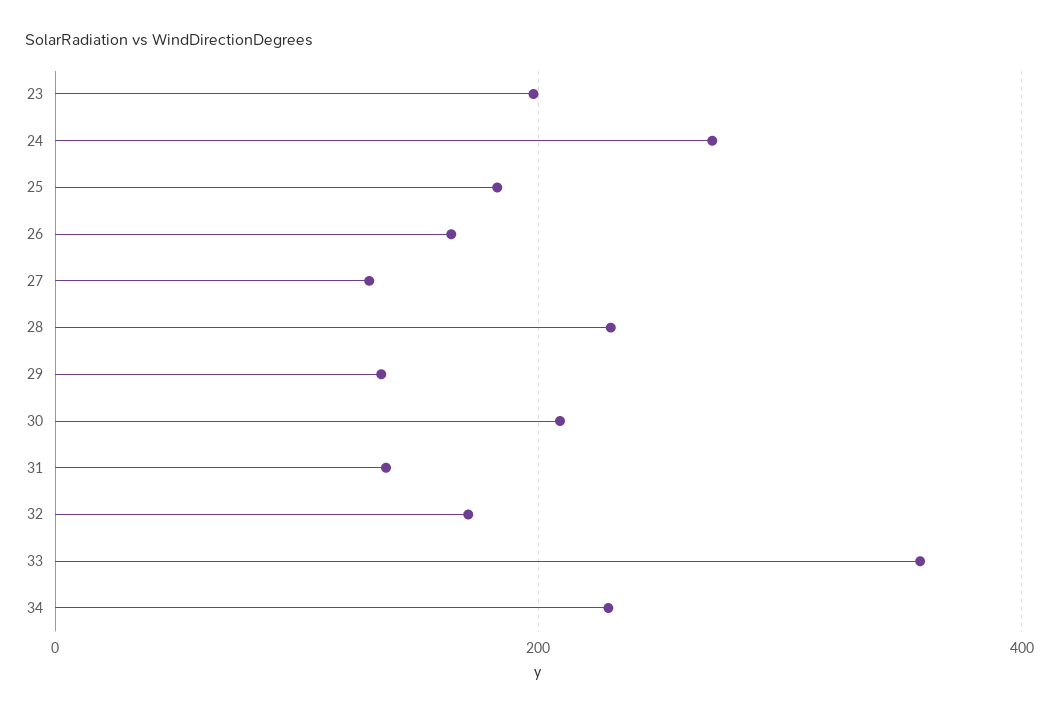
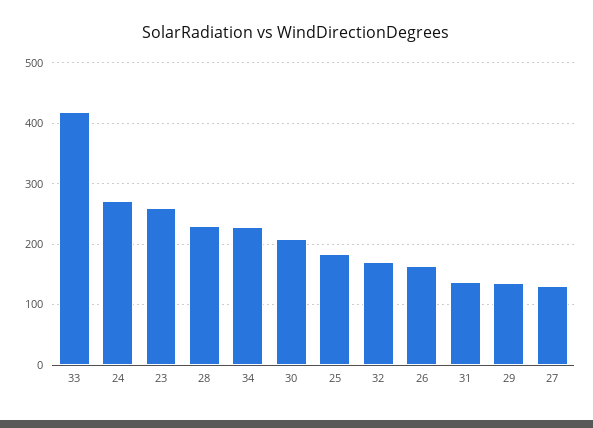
  {
-   "23": 200,
+   "23": 260,
    "24": 270,
    "25": 180,
    "26": 160,
    "27": 130,
    "28": 230,
    "29": 140,
    "30": 210,
    "31": 140,
    "32": 170,
-   "33": 360,
+   "33": 420,
    "34": 230
  }

